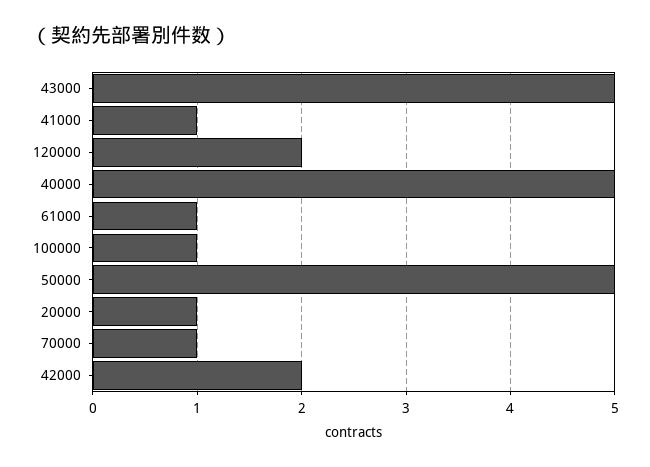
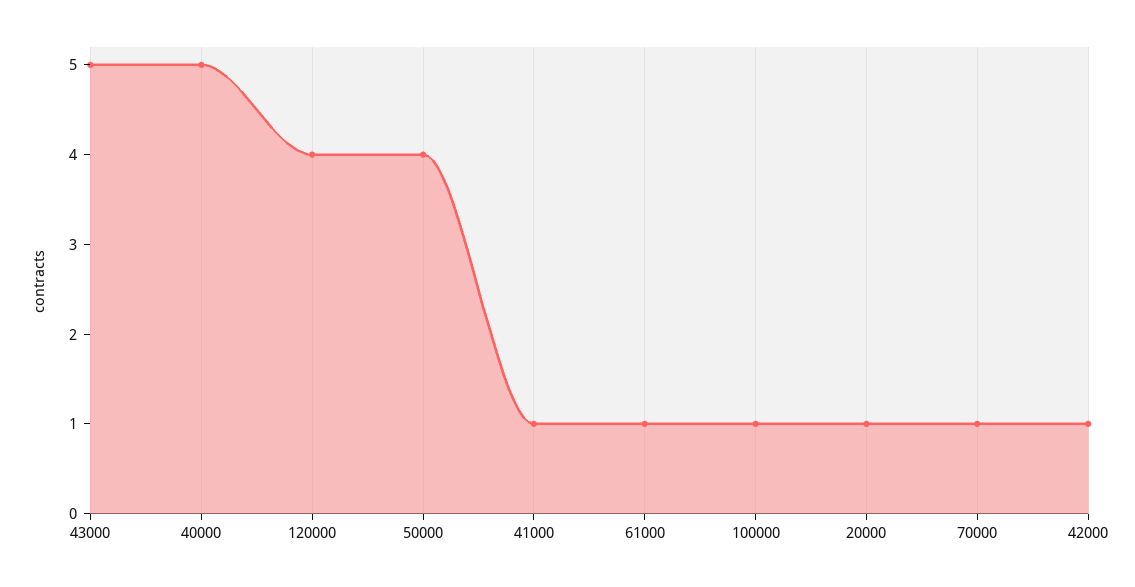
  {
    "43000": 5,
    "41000": 1,
-   "120000": 2,
+   "120000": 4,
    "40000": 5,
    "61000": 1,
    "100000": 1,
-   "50000": 5,
+   "50000": 4,
    "20000": 1,
    "70000": 1,
-   "42000": 2
+   "42000": 1
  }

